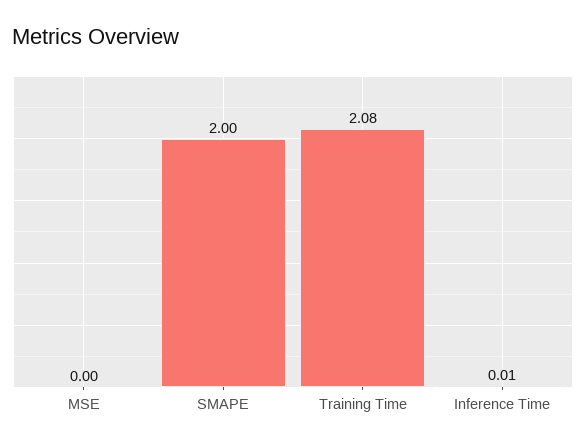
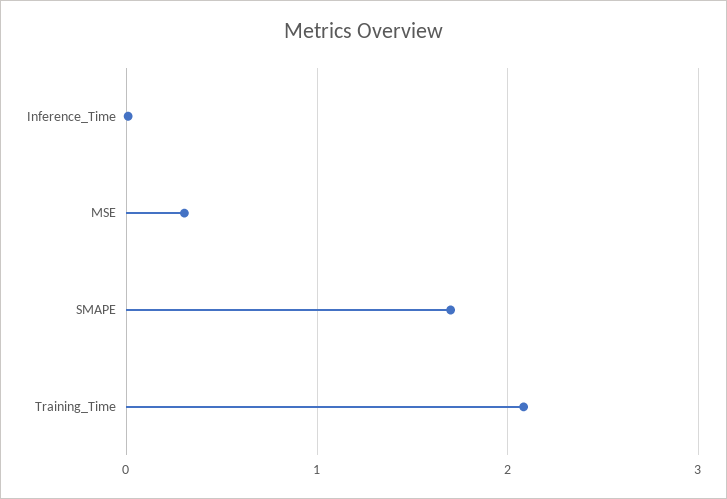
  {
-   "MSE": 0,
+   "MSE": 0.3,
-   "SMAPE": 2,
+   "SMAPE": 1.7,
    "Training Time": 2.08,
    "Inference Time": 0.01
  }

